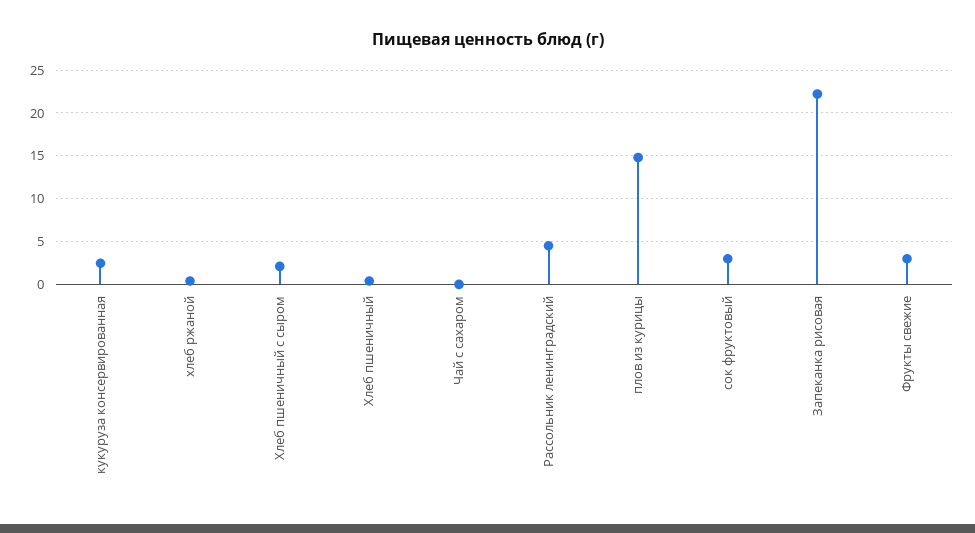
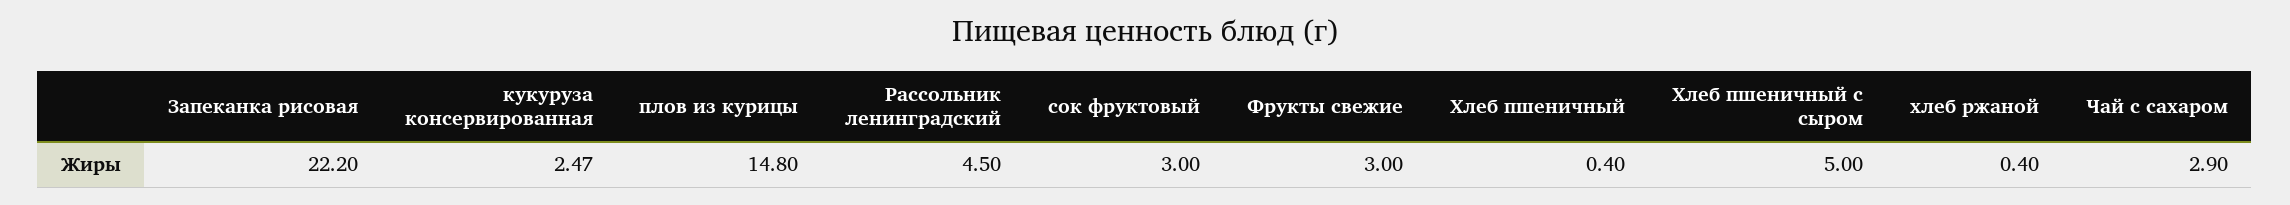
  {
    "кукуруза консервированная": 2.47,
    "хлеб ржаной": 0.4,
-   "Хлеб пшеничный с сыром": 2,
+   "Хлеб пшеничный с сыром": 5,
    "Хлеб пшеничный": 0.4,
-   "Чай с сахаром": 0,
+   "Чай с сахаром": 2.9,
    "Рассольник ленинградский": 4.5,
    "плов из курицы": 14.8,
    "сок фруктовый": 3,
    "Запеканка рисовая": 22.2,
    "Фрукты свежие": 3
  }

